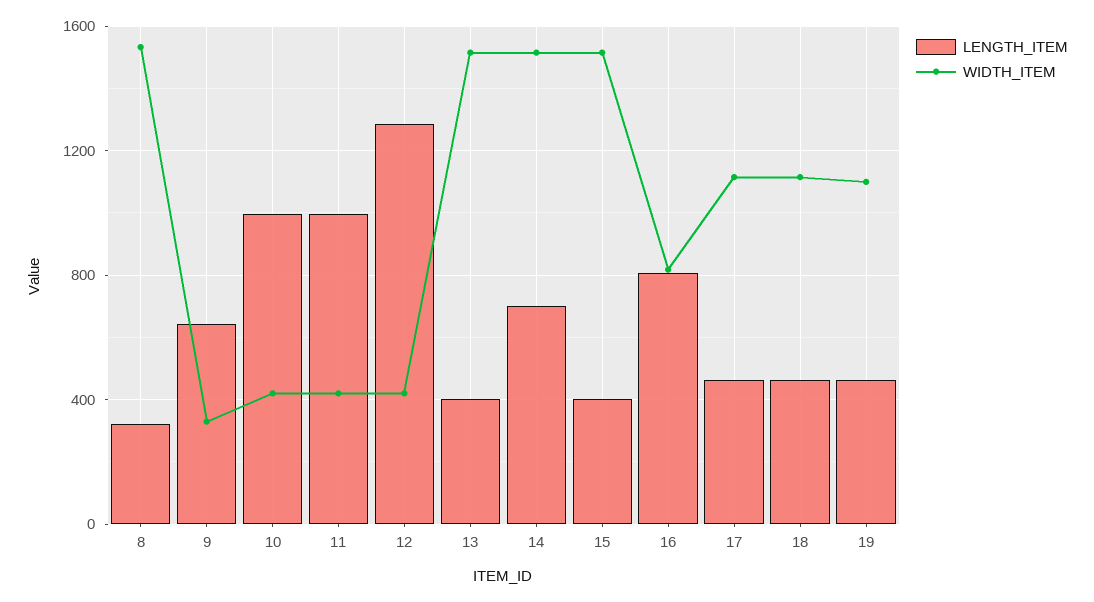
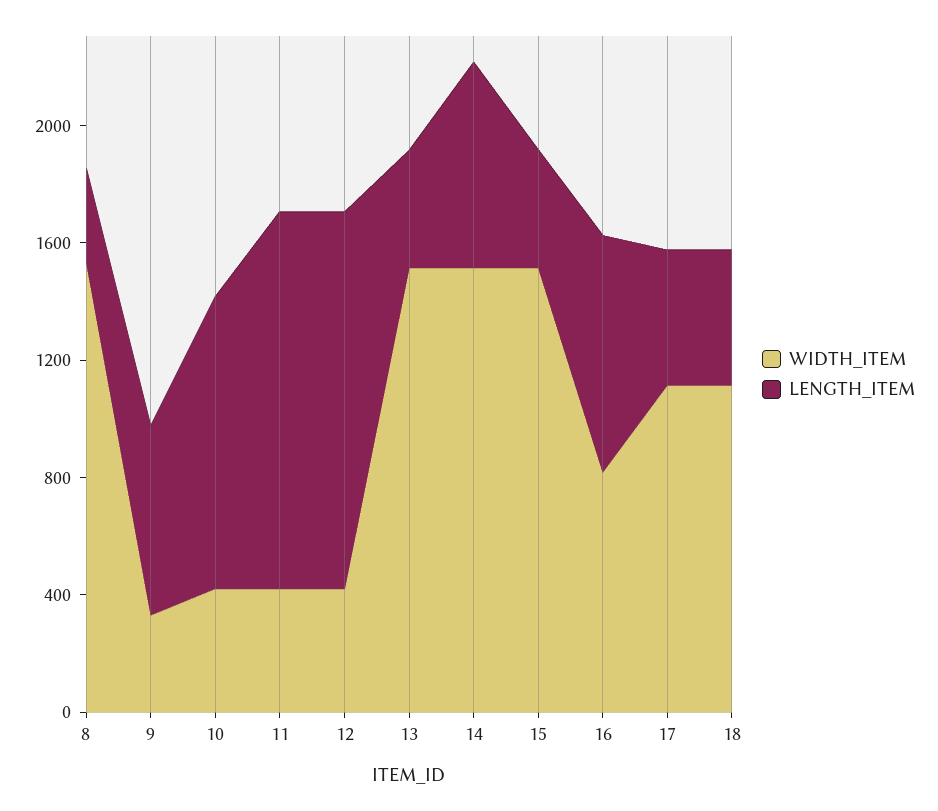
  {
    "LENGTH_ITEM": {
      "8": 300,
      "9": 650,
      "10": 1000,
-     "11": 1000,
+     "11": 1300,
      "12": 1300,
      "13": 400,
      "14": 700,
      "15": 400,
      "16": 800,
      "17": 450,
-     "18": 450,
+     "18": 450
-     "19": 450
    },
    "WIDTH_ITEM": {
      "8": 1550,
      "9": 350,
      "10": 400,
      "11": 400,
      "12": 400,
      "13": 1500,
      "14": 1500,
      "15": 1500,
      "16": 800,
      "17": 1100,
-     "18": 1100,
+     "18": 1100
-     "19": 1100
    }
  }

